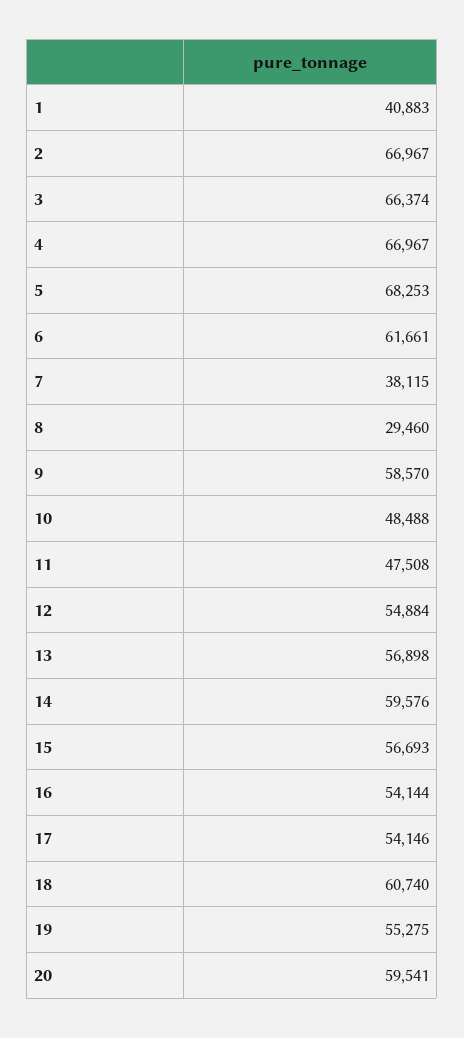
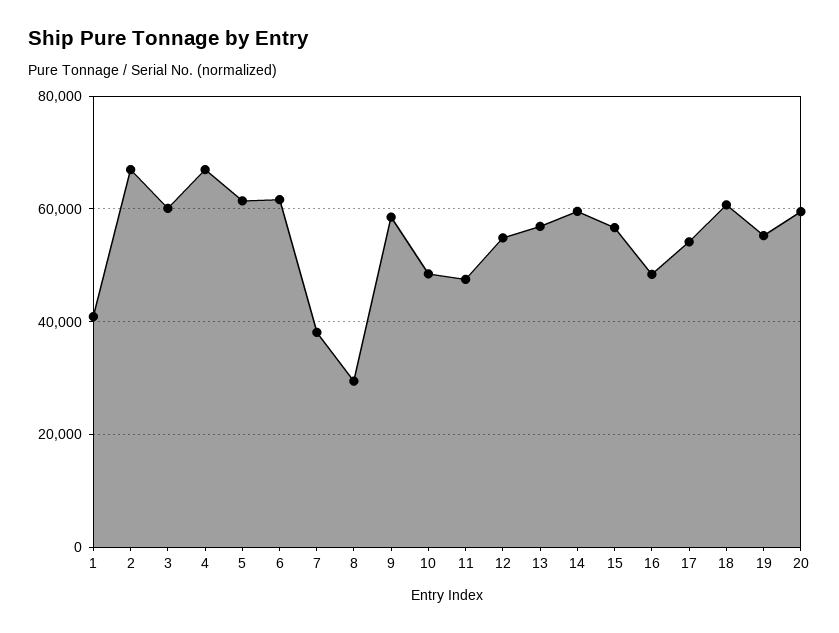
  {
    "1": 40883,
    "2": 66967,
-   "3": 66374,
+   "3": 60000,
    "4": 66967,
-   "5": 68253,
+   "5": 62000,
    "6": 61661,
    "7": 38115,
    "8": 29460,
    "9": 58570,
    "10": 48488,
    "11": 47508,
    "12": 54884,
    "13": 56898,
    "14": 59576,
    "15": 56693,
-   "16": 54144,
+   "16": 48000,
    "17": 54146,
    "18": 60740,
    "19": 55275,
    "20": 59541
  }

